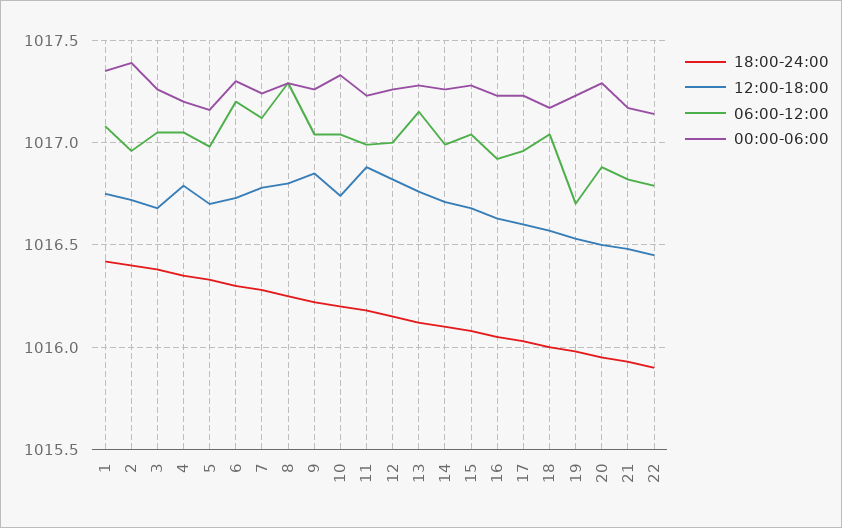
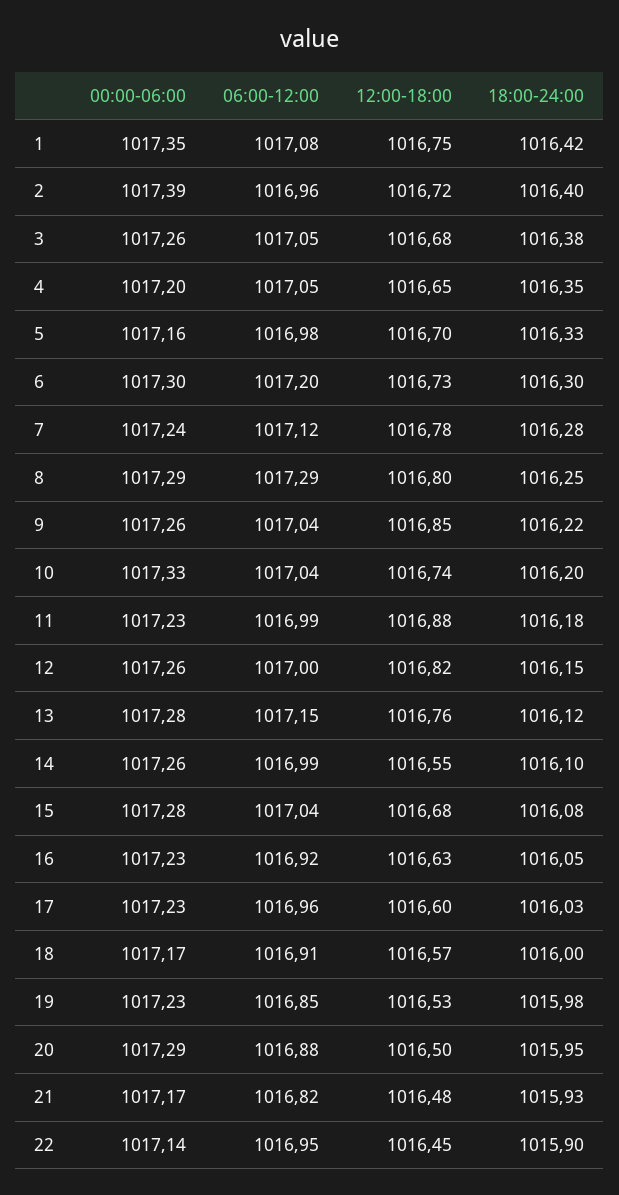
  {
    "18:00-24:00": {
      "1": 1016.42,
      "2": 1016.4,
      "3": 1016.38,
      "4": 1016.35,
      "5": 1016.33,
      "6": 1016.3,
      "7": 1016.28,
      "8": 1016.25,
      "9": 1016.22,
      "10": 1016.2,
      "11": 1016.18,
      "12": 1016.15,
      "13": 1016.12,
      "14": 1016.1,
      "15": 1016.08,
      "16": 1016.05,
      "17": 1016.03,
      "18": 1016,
      "19": 1015.98,
      "20": 1015.95,
      "21": 1015.93,
      "22": 1015.9
    },
    "12:00-18:00": {
      "1": 1016.75,
      "2": 1016.72,
      "3": 1016.68,
-     "4": 1016.8,
+     "4": 1016.65,
      "5": 1016.7,
      "6": 1016.73,
      "7": 1016.78,
      "8": 1016.8,
      "9": 1016.85,
      "10": 1016.74,
      "11": 1016.88,
      "12": 1016.82,
      "13": 1016.76,
-     "14": 1016.7,
+     "14": 1016.55,
      "15": 1016.68,
      "16": 1016.63,
      "17": 1016.6,
      "18": 1016.57,
      "19": 1016.53,
      "20": 1016.5,
      "21": 1016.48,
      "22": 1016.45
    },
    "06:00-12:00": {
      "1": 1017.08,
      "2": 1016.96,
      "3": 1017.05,
      "4": 1017.05,
      "5": 1016.98,
      "6": 1017.2,
      "7": 1017.12,
      "8": 1017.29,
      "9": 1017.04,
      "10": 1017.04,
      "11": 1016.99,
      "12": 1017,
      "13": 1017.15,
      "14": 1016.99,
      "15": 1017.04,
      "16": 1016.92,
      "17": 1016.96,
-     "18": 1017.05,
+     "18": 1016.91,
-     "19": 1016.7,
+     "19": 1016.85,
      "20": 1016.88,
      "21": 1016.82,
-     "22": 1016.8
+     "22": 1016.95
    },
    "00:00-06:00": {
      "1": 1017.35,
      "2": 1017.39,
      "3": 1017.26,
      "4": 1017.2,
      "5": 1017.16,
      "6": 1017.3,
      "7": 1017.24,
      "8": 1017.29,
      "9": 1017.26,
      "10": 1017.33,
      "11": 1017.23,
      "12": 1017.26,
      "13": 1017.28,
      "14": 1017.26,
      "15": 1017.28,
      "16": 1017.23,
      "17": 1017.23,
      "18": 1017.17,
      "19": 1017.23,
      "20": 1017.29,
      "21": 1017.17,
      "22": 1017.14
    }
  }

